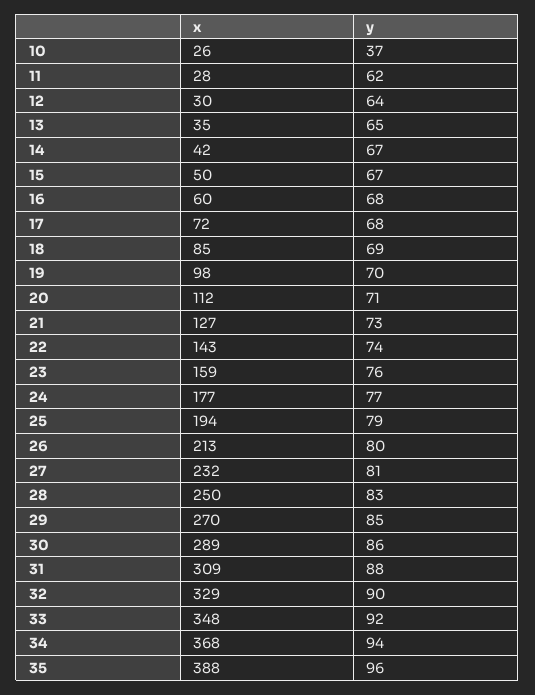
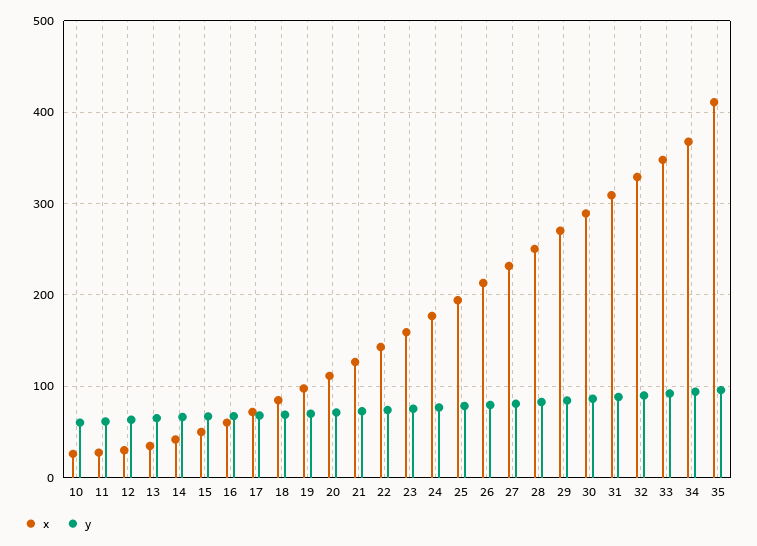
  {
    "x": {
      "10": 26,
      "11": 28,
      "12": 30,
      "13": 35,
      "14": 42,
      "15": 50,
      "16": 60,
      "17": 72,
      "18": 85,
      "19": 98,
      "20": 112,
      "21": 127,
      "22": 143,
      "23": 159,
      "24": 177,
      "25": 194,
      "26": 213,
      "27": 232,
      "28": 250,
      "29": 270,
      "30": 289,
      "31": 309,
      "32": 329,
      "33": 348,
      "34": 368,
-     "35": 388
+     "35": 410
    },
    "y": {
-     "10": 37,
+     "10": 60,
      "11": 62,
      "12": 64,
      "13": 65,
      "14": 67,
      "15": 67,
      "16": 68,
      "17": 68,
      "18": 69,
      "19": 70,
      "20": 71,
      "21": 73,
      "22": 74,
      "23": 76,
      "24": 77,
      "25": 79,
      "26": 80,
      "27": 81,
      "28": 83,
      "29": 85,
      "30": 86,
      "31": 88,
      "32": 90,
      "33": 92,
      "34": 94,
      "35": 96
    }
  }

